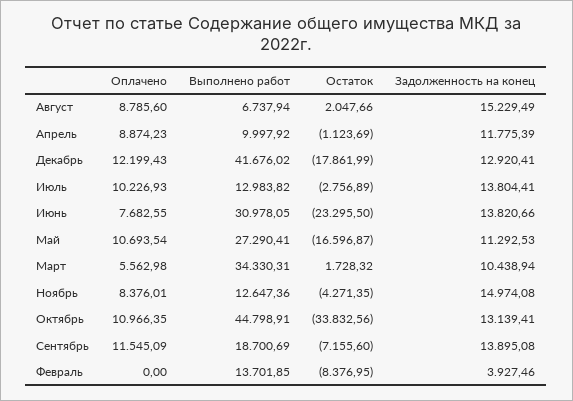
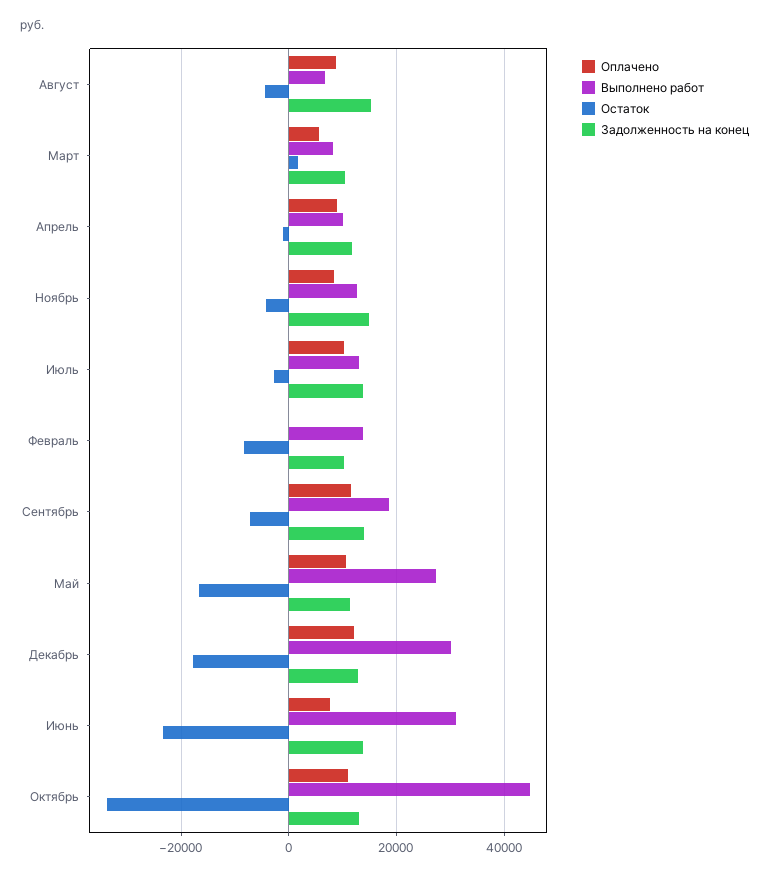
  {
    "Оплачено": {
      "Август": 8785.6,
      "Апрель": 8874.23,
      "Декабрь": 12199.43,
      "Июль": 10226.93,
      "Июнь": 7682.55,
      "Май": 10693.54,
      "Март": 5562.98,
      "Ноябрь": 8376.01,
      "Октябрь": 10966.35,
      "Сентябрь": 11545.09,
      "Февраль": 0
    },
    "Выполнено работ": {
      "Август": 6737.94,
      "Апрель": 9997.92,
-     "Декабрь": 41676.02,
+     "Декабрь": 30000,
      "Июль": 12983.82,
      "Июнь": 30978.05,
      "Май": 27290.41,
-     "Март": 34330.31,
+     "Март": 8000,
      "Ноябрь": 12647.36,
      "Октябрь": 44798.91,
      "Сентябрь": 18700.69,
      "Февраль": 13701.85
    },
    "Остаток": {
-     "Август": 2047.66,
+     "Август": -4000,
      "Апрель": -1123.69,
      "Декабрь": -17861.99,
      "Июль": -2756.89,
      "Июнь": -23295.5,
      "Май": -16596.87,
      "Март": 1728.32,
      "Ноябрь": -4271.35,
      "Октябрь": -33832.56,
      "Сентябрь": -7155.6,
      "Февраль": -8376.95
    },
    "Задолженность на конец": {
      "Август": 15229.49,
      "Апрель": 11775.39,
      "Декабрь": 12920.41,
      "Июль": 13804.41,
      "Июнь": 13820.66,
      "Май": 11292.53,
      "Март": 10438.94,
      "Ноябрь": 14974.08,
      "Октябрь": 13139.41,
      "Сентябрь": 13895.08,
-     "Февраль": 3927.46
+     "Февраль": 10000
    }
  }

